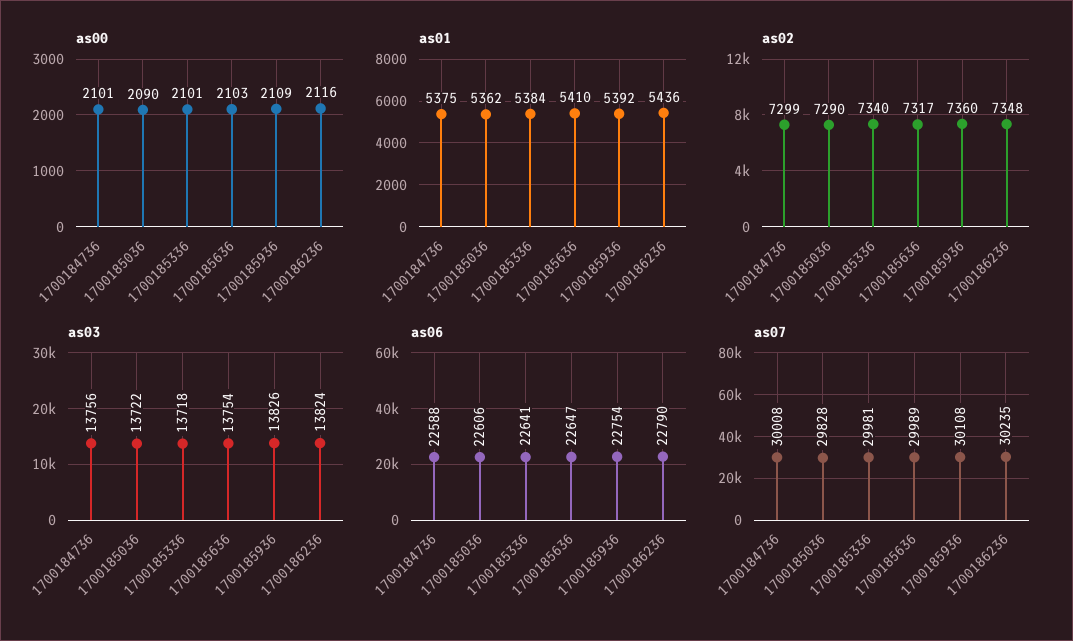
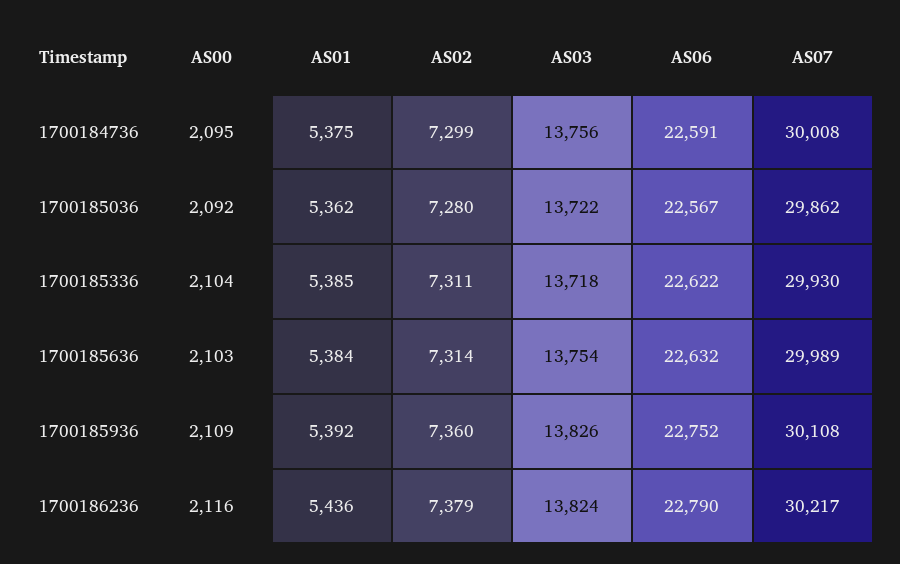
  {
    "as00": {
-     "1700184736": 2101,
+     "1700184736": 2095,
-     "1700185036": 2090,
+     "1700185036": 2092,
-     "1700185336": 2101,
+     "1700185336": 2104,
      "1700185636": 2103,
      "1700185936": 2109,
      "1700186236": 2116
    },
    "as01": {
      "1700184736": 5375,
      "1700185036": 5362,
-     "1700185336": 5384,
+     "1700185336": 5385,
-     "1700185636": 5410,
+     "1700185636": 5384,
      "1700185936": 5392,
      "1700186236": 5436
    },
    "as02": {
      "1700184736": 7299,
-     "1700185036": 7290,
+     "1700185036": 7280,
-     "1700185336": 7340,
+     "1700185336": 7311,
-     "1700185636": 7317,
+     "1700185636": 7314,
      "1700185936": 7360,
-     "1700186236": 7348
+     "1700186236": 7379
    },
    "as03": {
      "1700184736": 13756,
      "1700185036": 13722,
      "1700185336": 13718,
      "1700185636": 13754,
      "1700185936": 13826,
      "1700186236": 13824
    },
    "as06": {
-     "1700184736": 22588,
+     "1700184736": 22591,
-     "1700185036": 22606,
+     "1700185036": 22567,
-     "1700185336": 22641,
+     "1700185336": 22622,
-     "1700185636": 22647,
+     "1700185636": 22632,
-     "1700185936": 22754,
+     "1700185936": 22752,
      "1700186236": 22790
    },
    "as07": {
      "1700184736": 30008,
-     "1700185036": 29828,
+     "1700185036": 29862,
-     "1700185336": 29981,
+     "1700185336": 29930,
      "1700185636": 29989,
      "1700185936": 30108,
-     "1700186236": 30235
+     "1700186236": 30217
    }
  }

